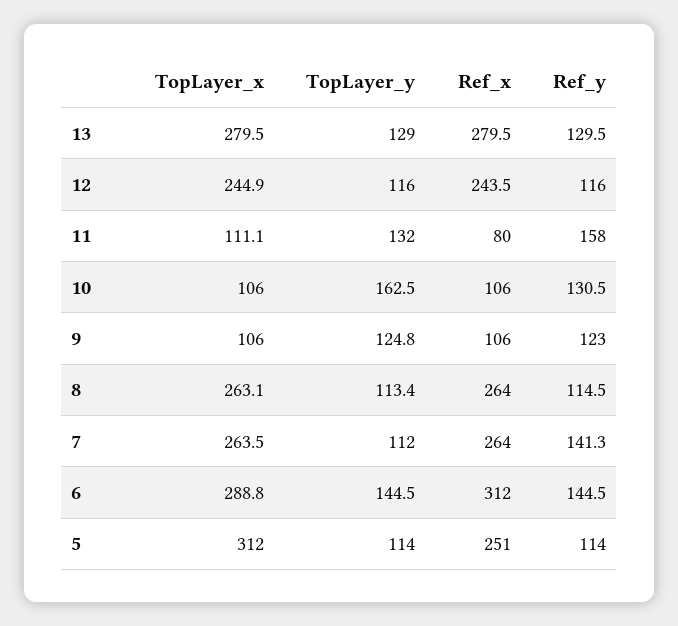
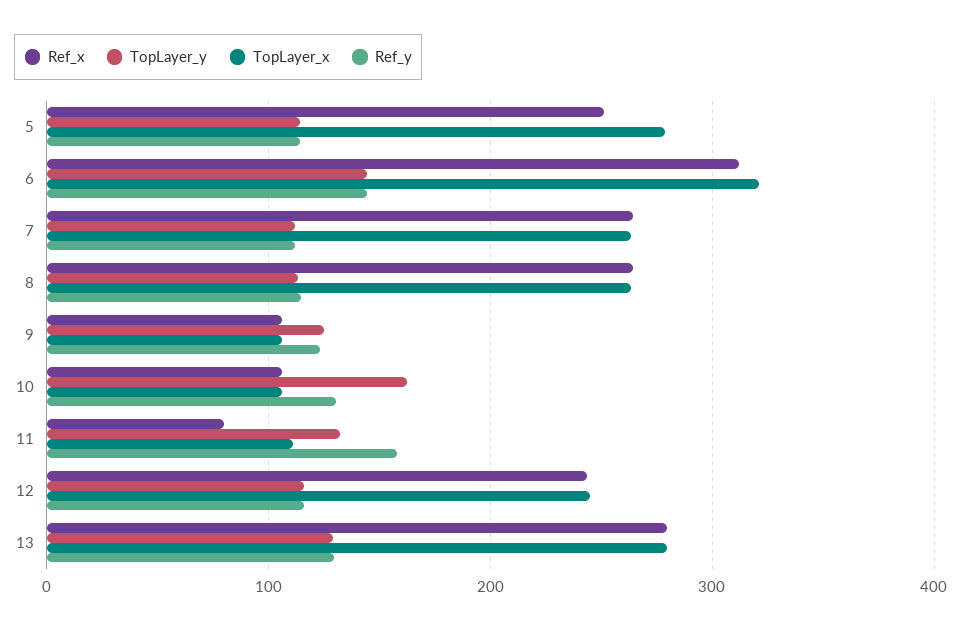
  {
    "TopLayer_x": {
      "13": 279.5,
      "12": 244.9,
      "11": 111.1,
      "10": 106,
      "9": 106,
      "8": 263.1,
      "7": 263.5,
-     "6": 288.8,
+     "6": 320,
-     "5": 312
+     "5": 280
    },
    "TopLayer_y": {
      "13": 129,
      "12": 116,
      "11": 132,
      "10": 162.5,
      "9": 124.8,
      "8": 113.4,
      "7": 112,
      "6": 144.5,
      "5": 114
    },
    "Ref_x": {
      "13": 279.5,
      "12": 243.5,
      "11": 80,
      "10": 106,
      "9": 106,
      "8": 264,
      "7": 264,
      "6": 312,
      "5": 251
    },
    "Ref_y": {
      "13": 129.5,
      "12": 116,
      "11": 158,
      "10": 130.5,
      "9": 123,
      "8": 114.5,
-     "7": 141.3,
+     "7": 110,
      "6": 144.5,
      "5": 114
    }
  }

